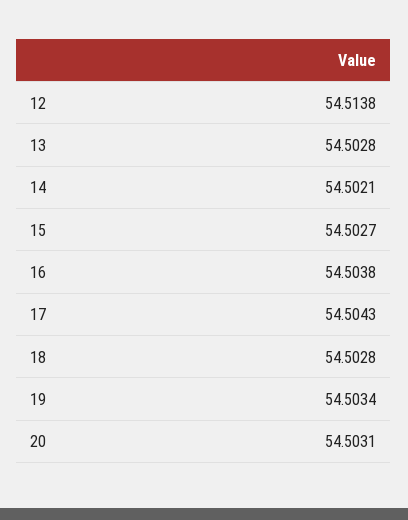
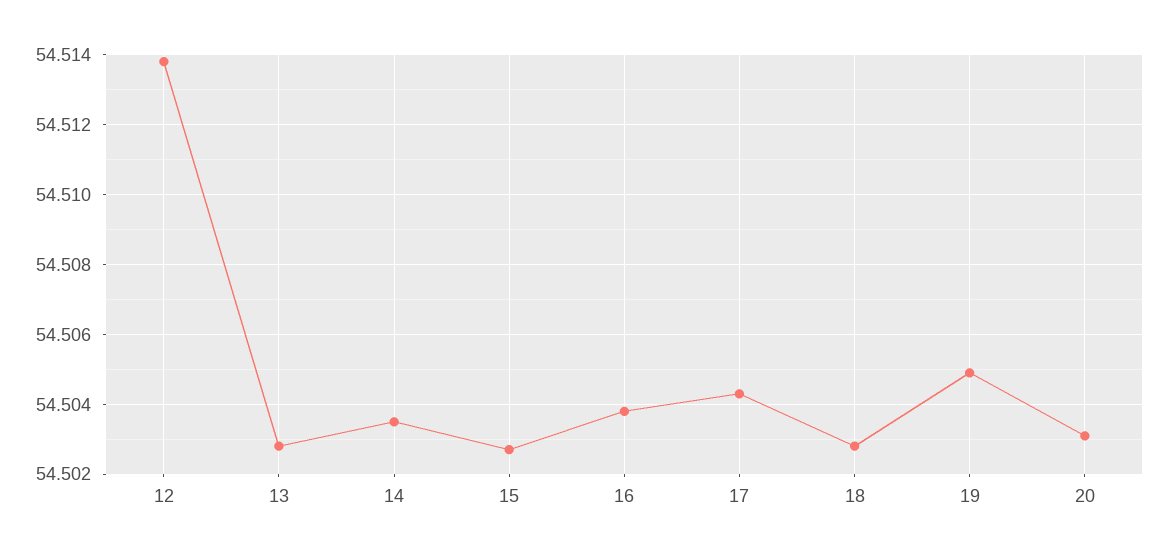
  {
    "12": 54.5138,
    "13": 54.5028,
-   "14": 54.5021,
+   "14": 54.5035,
    "15": 54.5027,
    "16": 54.5038,
    "17": 54.5043,
    "18": 54.5028,
-   "19": 54.5034,
+   "19": 54.505,
    "20": 54.5031
  }

